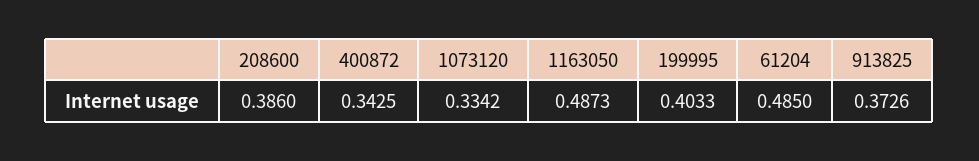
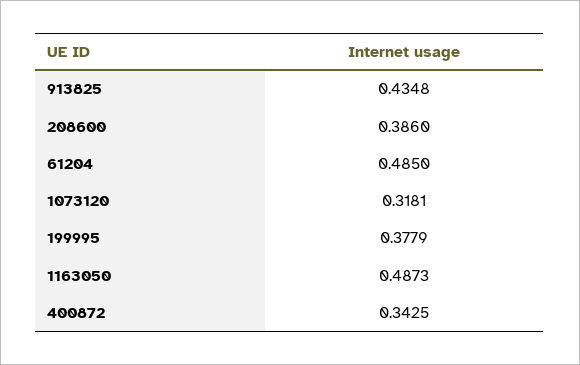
  {
    "208600": 0.386,
    "400872": 0.3425,
-   "1073120": 0.3342,
+   "1073120": 0.3181,
    "1163050": 0.4873,
-   "199995": 0.4033,
+   "199995": 0.3779,
    "61204": 0.485,
-   "913825": 0.3726
+   "913825": 0.4348
  }

